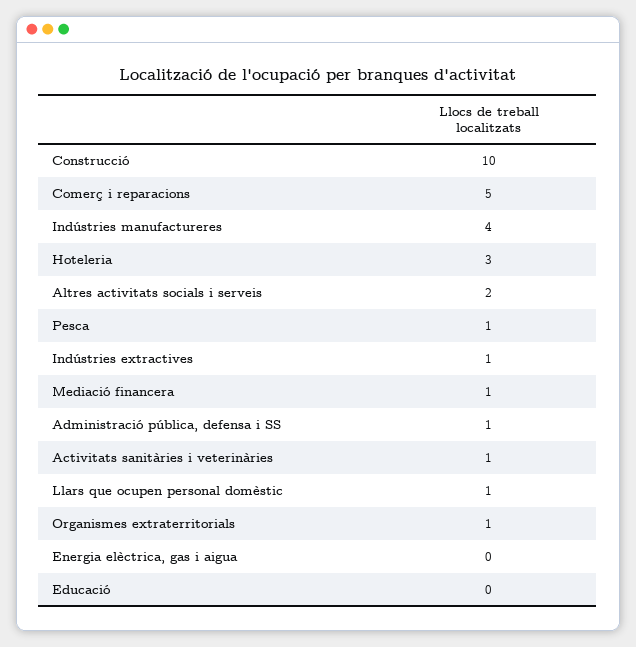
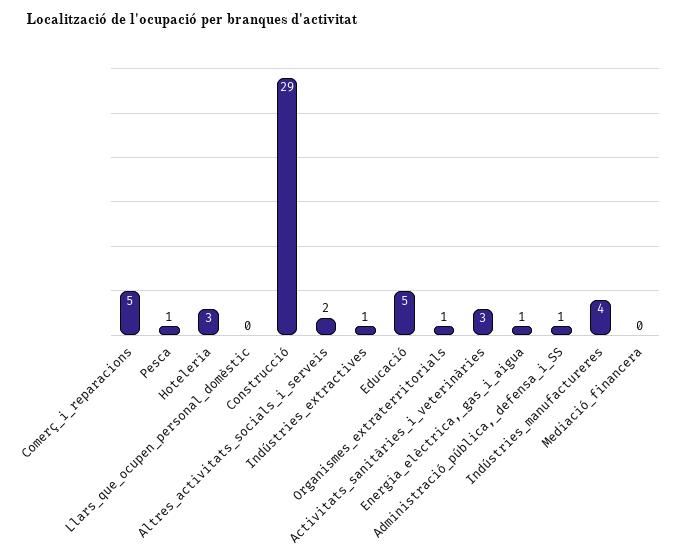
  {
-   "Construcció": 10,
+   "Construcció": 29,
    "Comerç i reparacions": 5,
    "Indústries manufactureres": 4,
    "Hoteleria": 3,
    "Altres activitats socials i serveis": 2,
    "Pesca": 1,
    "Indústries extractives": 1,
-   "Mediació financera": 1,
+   "Mediació financera": 0,
    "Administració pública, defensa i SS": 1,
-   "Activitats sanitàries i veterinàries": 1,
+   "Activitats sanitàries i veterinàries": 3,
-   "Llars que ocupen personal domèstic": 1,
+   "Llars que ocupen personal domèstic": 0,
    "Organismes extraterritorials": 1,
-   "Energia elèctrica, gas i aigua": 0,
+   "Energia elèctrica, gas i aigua": 1,
-   "Educació": 0
+   "Educació": 5
  }

